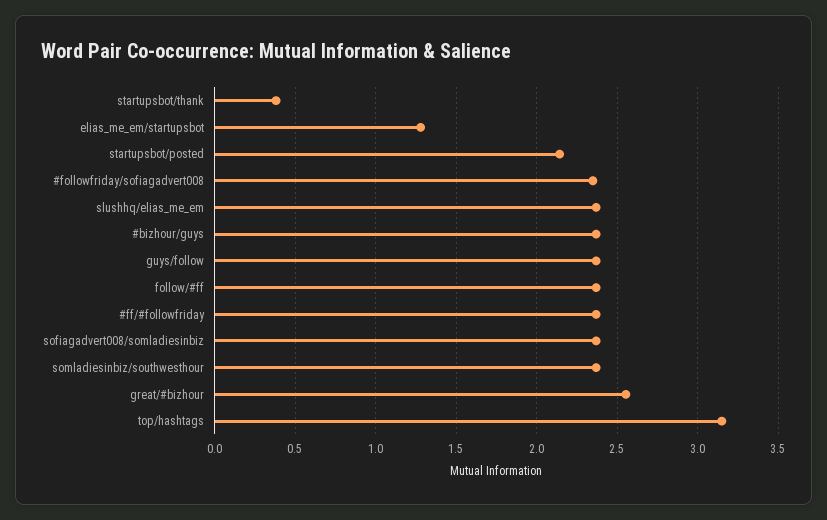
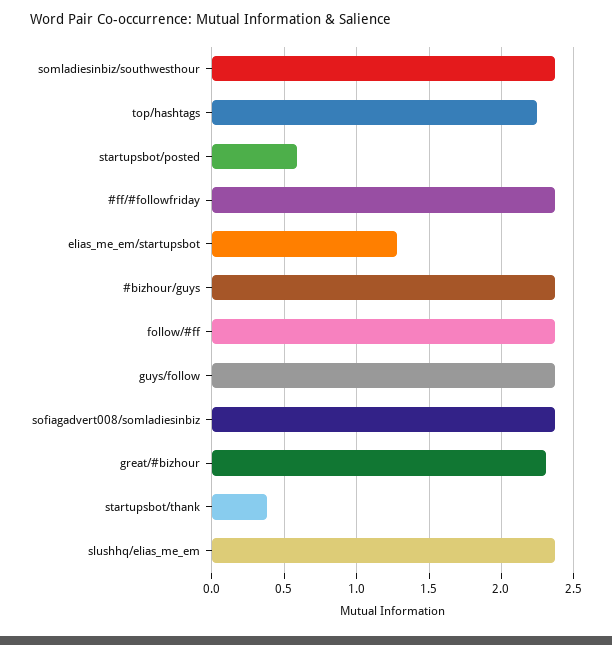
  {
    "startupsbot/thank": 0.4,
    "elias_me_em/startupsbot": 1.3,
-   "startupsbot/posted": 2.15,
+   "startupsbot/posted": 0.6,
-   "#followfriday/sofiagadvert008": 2.35,
    "slushhq/elias_me_em": 2.35,
    "#bizhour/guys": 2.35,
    "guys/follow": 2.35,
    "follow/#ff": 2.35,
    "#ff/#followfriday": 2.35,
    "sofiagadvert008/somladiesinbiz": 2.35,
    "somladiesinbiz/southwesthour": 2.35,
-   "great/#bizhour": 2.55,
+   "great/#bizhour": 2.3,
-   "top/hashtags": 3.15
+   "top/hashtags": 2.25
  }

